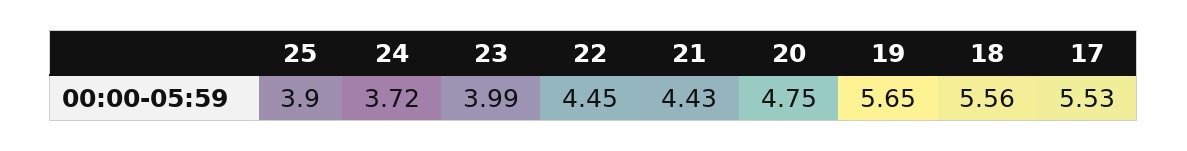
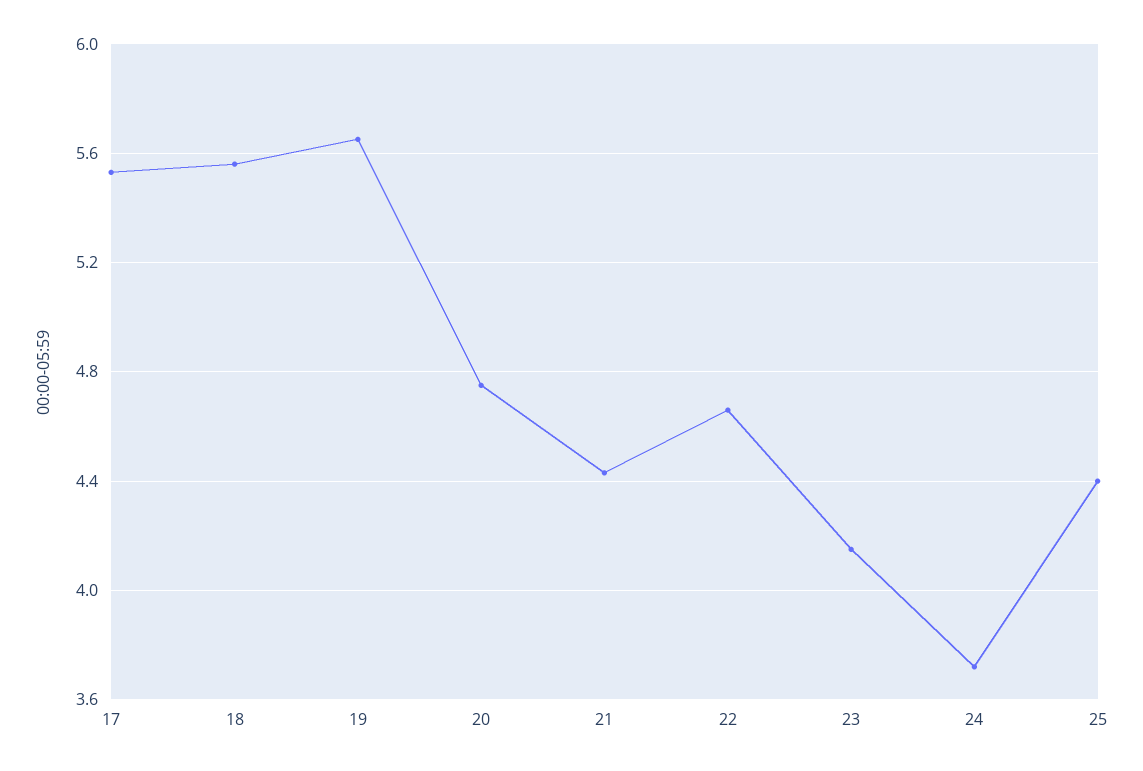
  {
-   "25": 3.9,
+   "25": 4.4,
    "24": 3.72,
-   "23": 3.99,
+   "23": 4.15,
-   "22": 4.45,
+   "22": 4.65,
    "21": 4.43,
    "20": 4.75,
    "19": 5.65,
    "18": 5.56,
    "17": 5.53
  }

